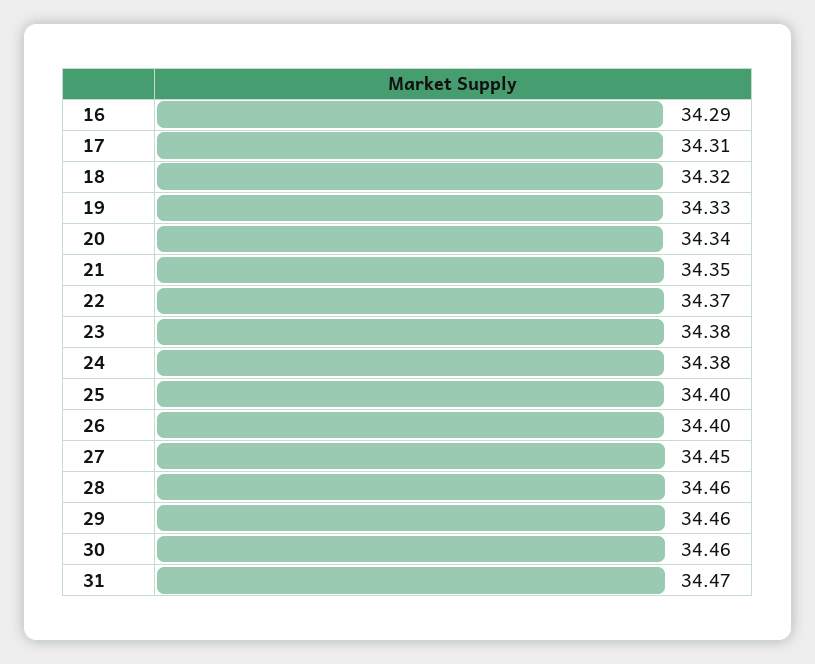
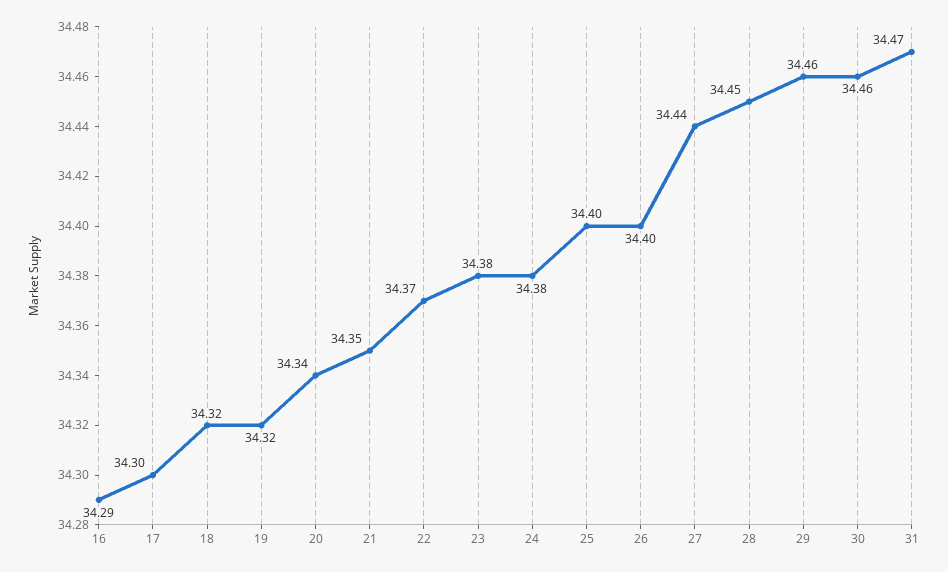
  {
    "16": 34.29,
-   "17": 34.31,
+   "17": 34.3,
    "18": 34.32,
-   "19": 34.33,
+   "19": 34.32,
    "20": 34.34,
    "21": 34.35,
    "22": 34.37,
    "23": 34.38,
    "24": 34.38,
    "25": 34.4,
    "26": 34.4,
-   "27": 34.45,
+   "27": 34.44,
-   "28": 34.46,
+   "28": 34.45,
    "29": 34.46,
    "30": 34.46,
    "31": 34.47
  }

